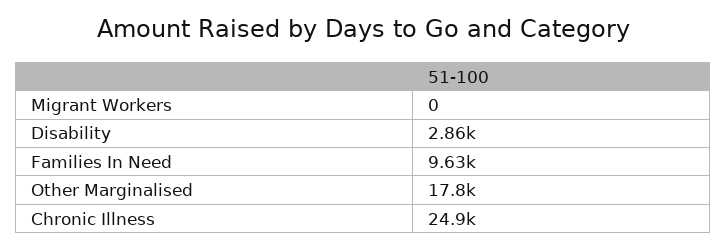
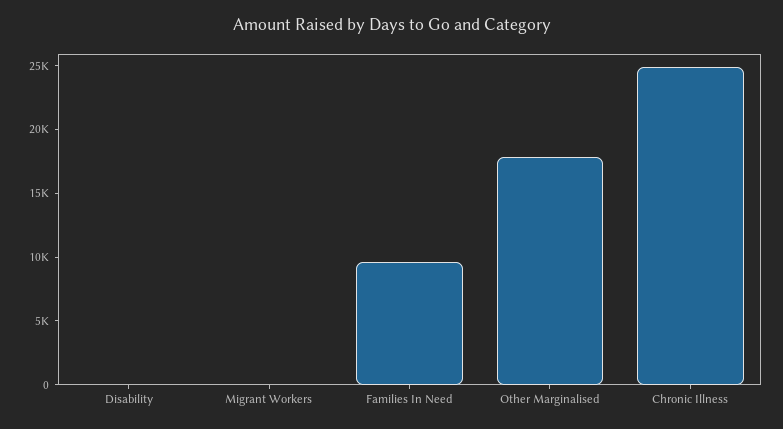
  {
    "Migrant Workers": 0,
-   "Disability": 2860,
+   "Disability": 0,
    "Families In Need": 9630,
    "Other Marginalised": 17800,
    "Chronic Illness": 24900
  }

